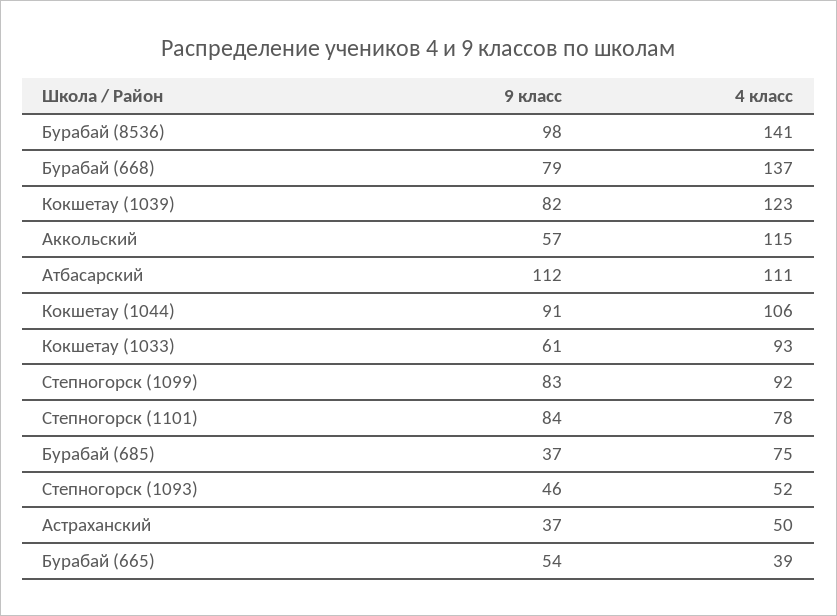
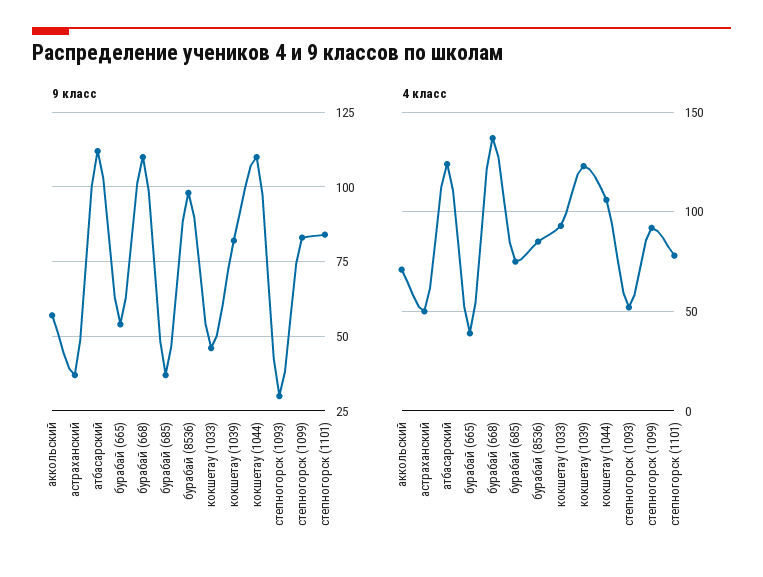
  {
    "9 класс": {
      "Бурабай (8536)": 98,
-     "Бурабай (668)": 79,
+     "Бурабай (668)": 110,
      "Кокшетау (1039)": 82,
      "Аккольский": 57,
      "Атбасарский": 112,
-     "Кокшетау (1044)": 91,
+     "Кокшетау (1044)": 110,
-     "Кокшетау (1033)": 61,
+     "Кокшетау (1033)": 45,
      "Степногорск (1099)": 83,
      "Степногорск (1101)": 84,
      "Бурабай (685)": 37,
-     "Степногорск (1093)": 46,
+     "Степногорск (1093)": 30,
      "Астраханский": 37,
      "Бурабай (665)": 54
    },
    "4 класс": {
-     "Бурабай (8536)": 141,
+     "Бурабай (8536)": 85,
      "Бурабай (668)": 137,
      "Кокшетау (1039)": 123,
-     "Аккольский": 115,
+     "Аккольский": 70,
-     "Атбасарский": 111,
+     "Атбасарский": 125,
      "Кокшетау (1044)": 106,
      "Кокшетау (1033)": 93,
      "Степногорск (1099)": 92,
      "Степногорск (1101)": 78,
      "Бурабай (685)": 75,
      "Степногорск (1093)": 52,
      "Астраханский": 50,
      "Бурабай (665)": 39
    }
  }

